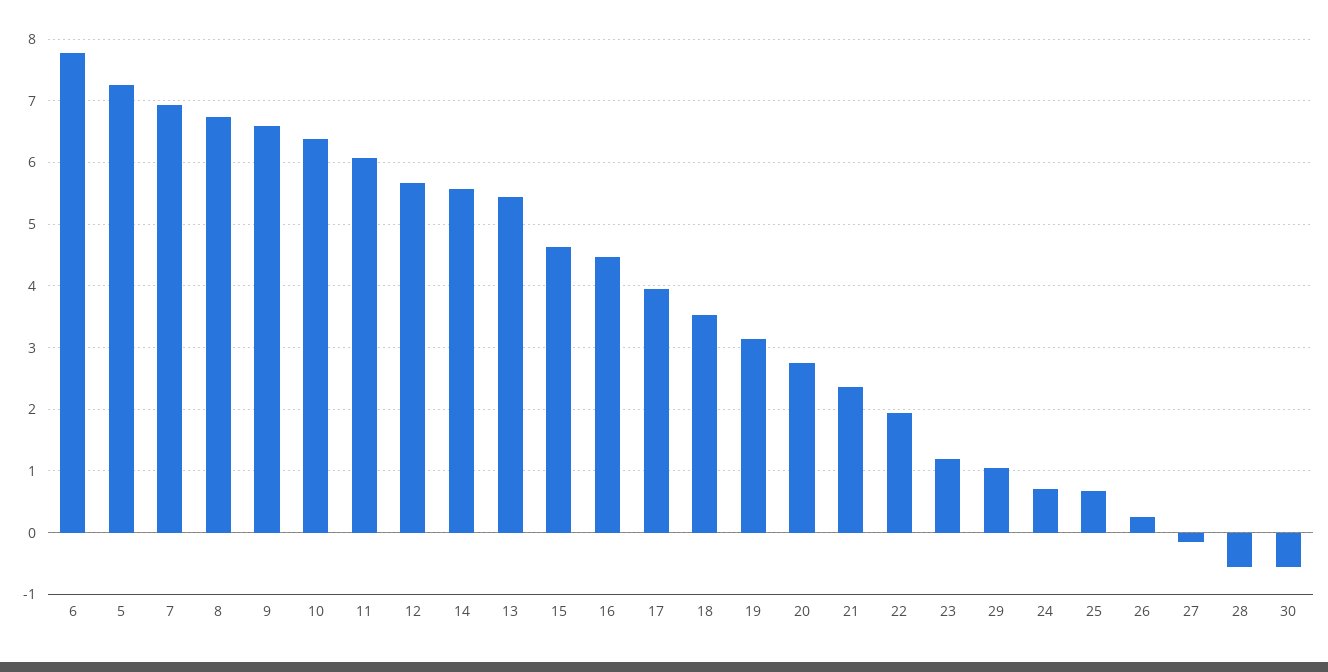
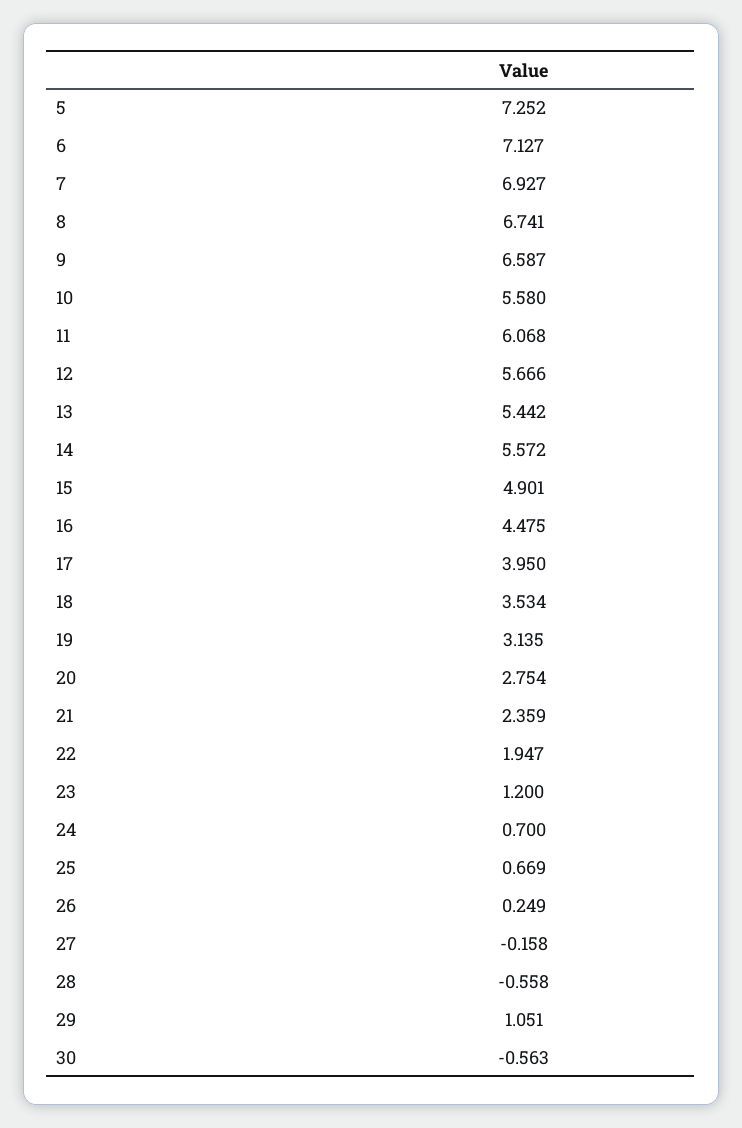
  {
-   "6": 7.8,
+   "6": 7.127,
    "5": 7.252,
    "7": 6.927,
    "8": 6.741,
    "9": 6.587,
-   "10": 6.4,
+   "10": 5.58,
    "11": 6.068,
    "12": 5.666,
    "14": 5.572,
    "13": 5.442,
-   "15": 4.6,
+   "15": 4.901,
    "16": 4.475,
    "17": 3.95,
    "18": 3.534,
    "19": 3.135,
    "20": 2.754,
    "21": 2.359,
    "22": 1.947,
    "23": 1.2,
    "29": 1.051,
    "24": 0.7,
    "25": 0.669,
    "26": 0.249,
    "27": -0.158,
    "28": -0.558,
    "30": -0.563
  }

